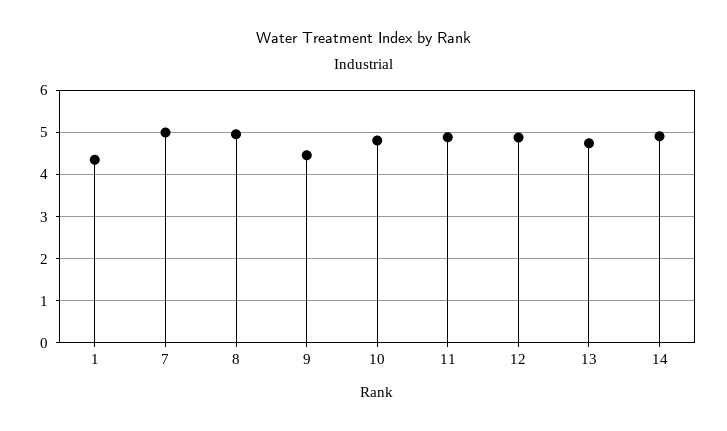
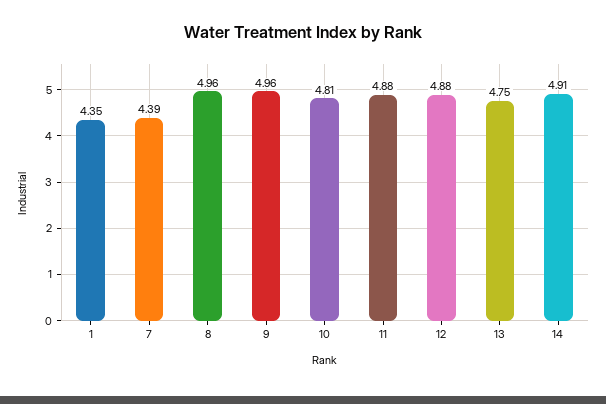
  {
    "1": 4.35,
-   "7": 5,
+   "7": 4.39,
    "8": 4.96,
-   "9": 4.4,
+   "9": 4.96,
    "10": 4.81,
    "11": 4.88,
    "12": 4.88,
    "13": 4.75,
    "14": 4.91
  }

